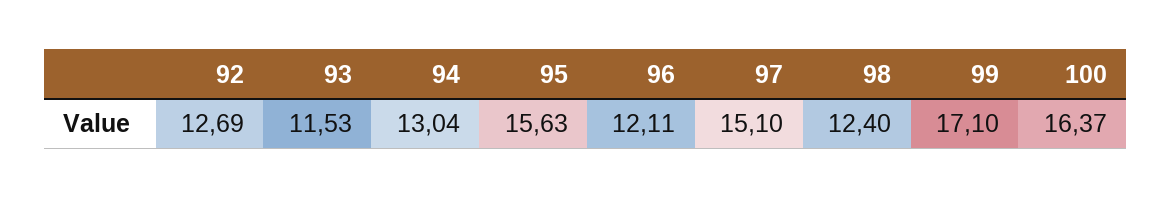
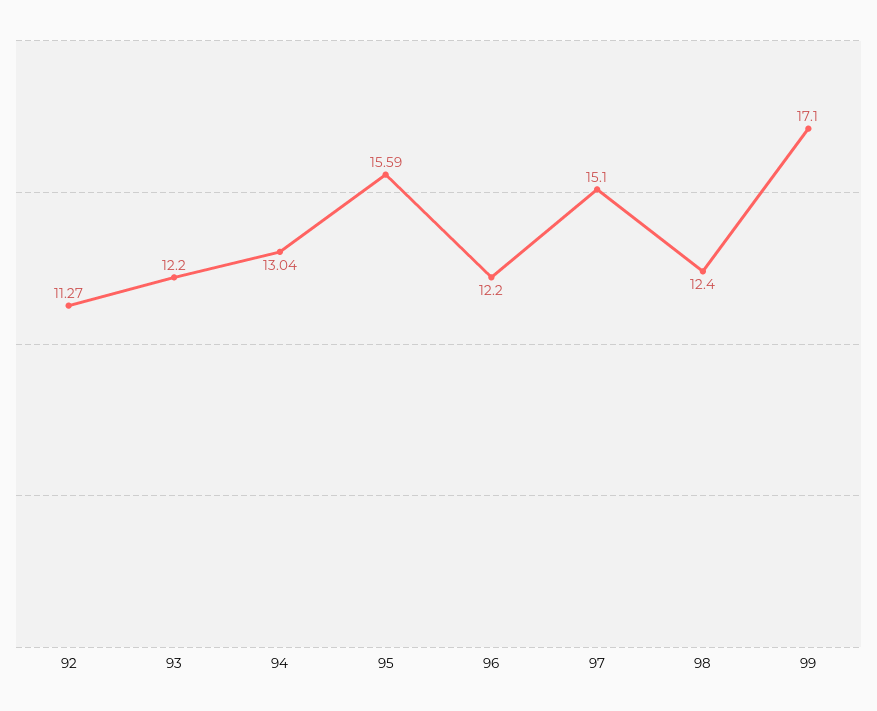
  {
-   "92": 12.69,
+   "92": 11.27,
-   "93": 11.53,
+   "93": 12.2,
    "94": 13.04,
-   "95": 15.63,
+   "95": 15.59,
-   "96": 12.11,
+   "96": 12.2,
    "97": 15.1,
    "98": 12.4,
-   "99": 17.1,
+   "99": 17.1
-   "100": 16.37
  }

